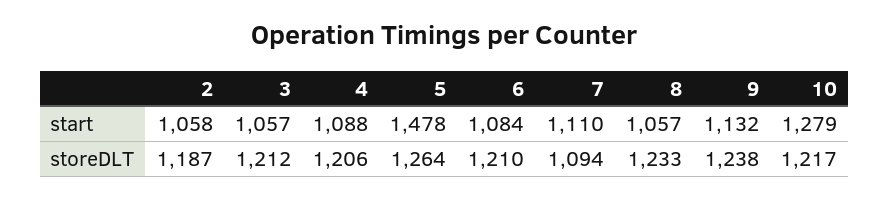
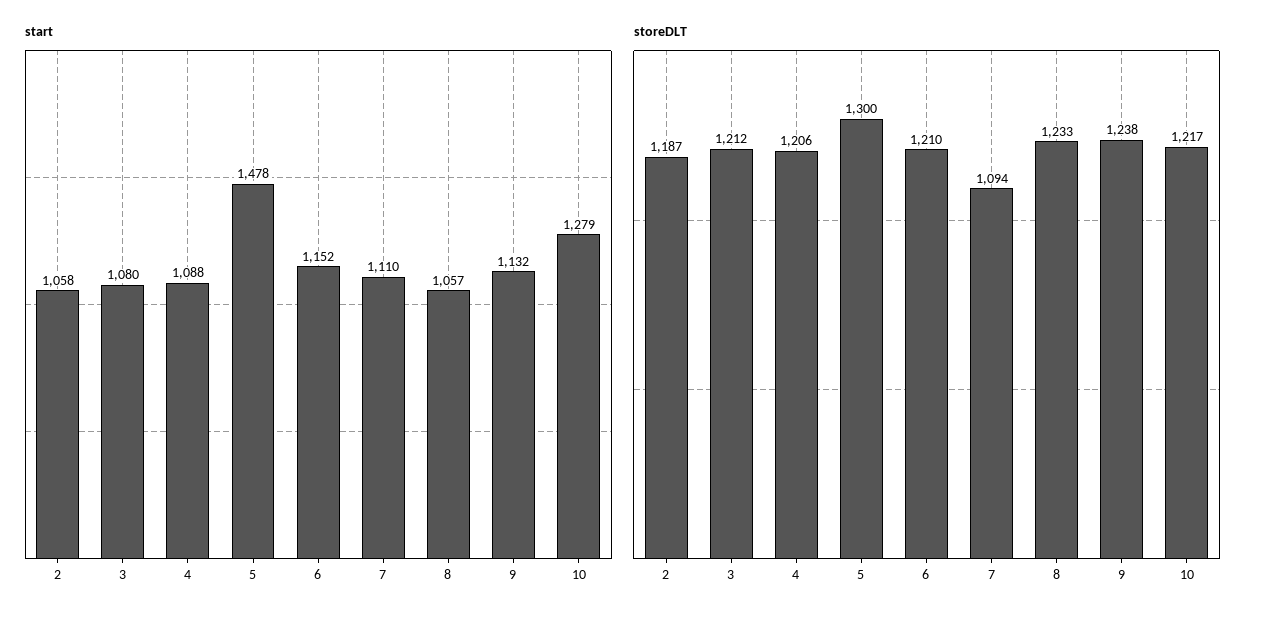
  {
    "start": {
      "2": 1058,
-     "3": 1057,
+     "3": 1080,
      "4": 1088,
      "5": 1478,
-     "6": 1084,
+     "6": 1152,
      "7": 1110,
      "8": 1057,
      "9": 1132,
      "10": 1279
    },
    "storeDLT": {
      "2": 1187,
      "3": 1212,
      "4": 1206,
-     "5": 1264,
+     "5": 1300,
      "6": 1210,
      "7": 1094,
      "8": 1233,
      "9": 1238,
      "10": 1217
    }
  }

